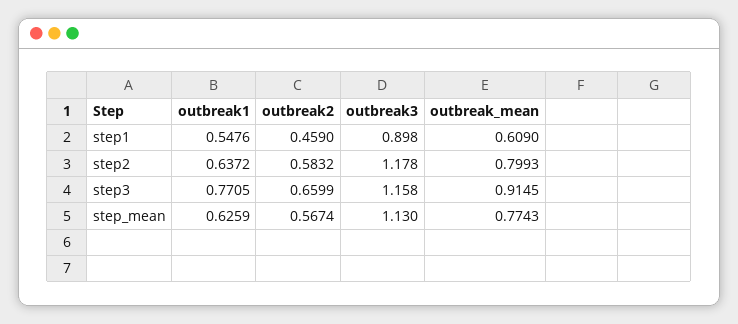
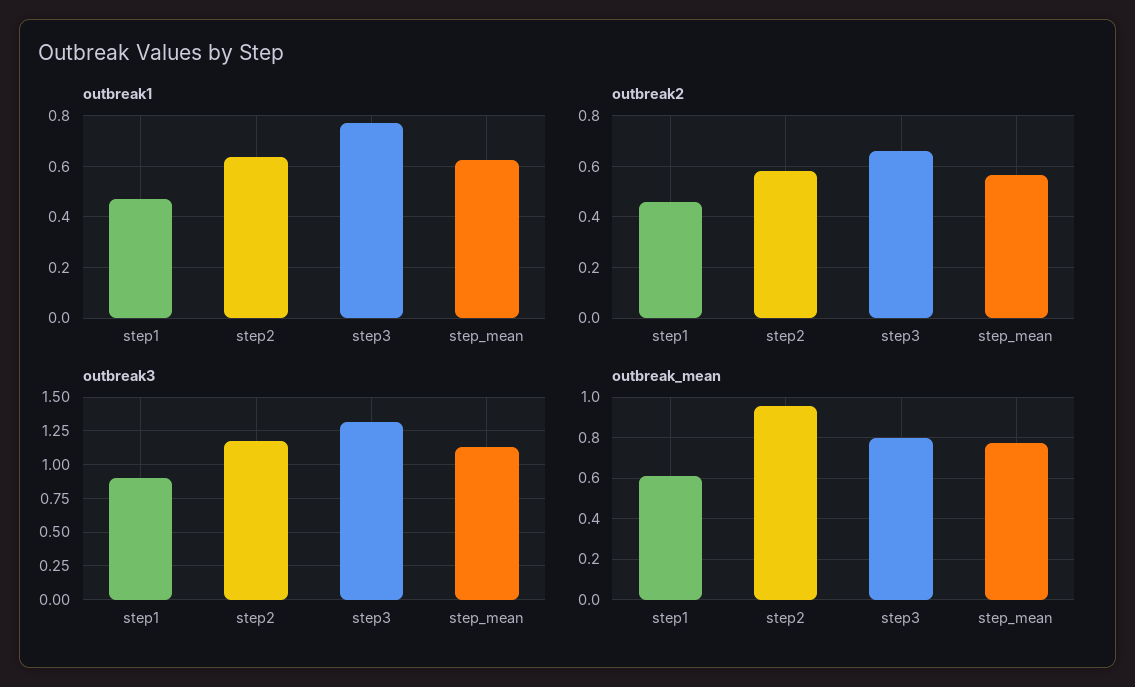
  {
    "outbreak1": {
-     "step1": 0.5476,
+     "step1": 0.475,
      "step2": 0.6372,
      "step3": 0.7705,
      "step_mean": 0.6259
    },
    "outbreak2": {
      "step1": 0.459,
      "step2": 0.5832,
      "step3": 0.6599,
      "step_mean": 0.5674
    },
    "outbreak3": {
      "step1": 0.898,
      "step2": 1.178,
-     "step3": 1.158,
+     "step3": 1.3,
      "step_mean": 1.13
    },
    "outbreak_mean": {
      "step1": 0.609,
-     "step2": 0.7993,
+     "step2": 0.95,
-     "step3": 0.9145,
+     "step3": 0.8,
      "step_mean": 0.7743
    }
  }

